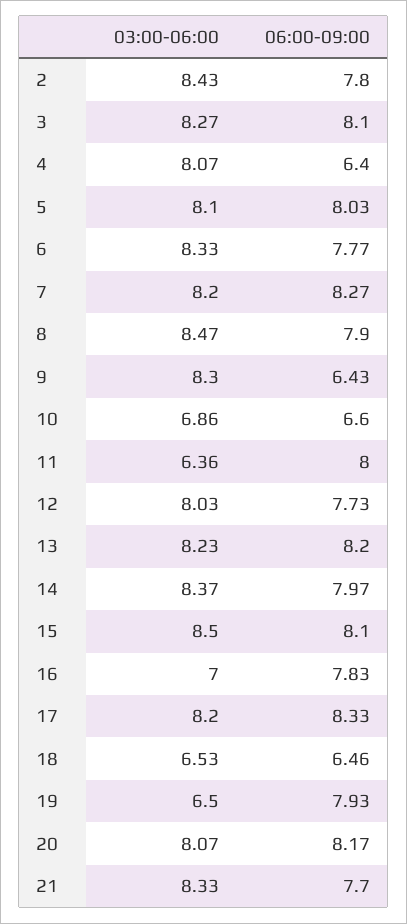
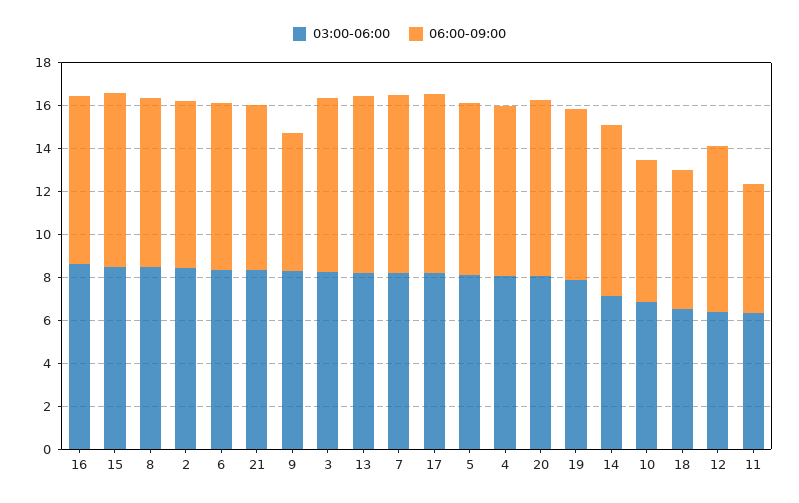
  {
    "03:00-06:00": {
      "2": 8.43,
      "3": 8.27,
      "4": 8.07,
      "5": 8.1,
      "6": 8.33,
      "7": 8.2,
      "8": 8.47,
      "9": 8.3,
      "10": 6.86,
      "11": 6.36,
-     "12": 8.03,
+     "12": 6.5,
      "13": 8.23,
-     "14": 8.37,
+     "14": 7,
      "15": 8.5,
-     "16": 7,
+     "16": 8.5,
      "17": 8.2,
      "18": 6.53,
-     "19": 6.5,
+     "19": 8,
      "20": 8.07,
      "21": 8.33
    },
    "06:00-09:00": {
      "2": 7.8,
      "3": 8.1,
-     "4": 6.4,
+     "4": 8,
      "5": 8.03,
      "6": 7.77,
      "7": 8.27,
      "8": 7.9,
      "9": 6.43,
      "10": 6.6,
-     "11": 8,
+     "11": 6,
      "12": 7.73,
      "13": 8.2,
      "14": 7.97,
      "15": 8.1,
      "16": 7.83,
      "17": 8.33,
      "18": 6.46,
      "19": 7.93,
      "20": 8.17,
      "21": 7.7
    }
  }

